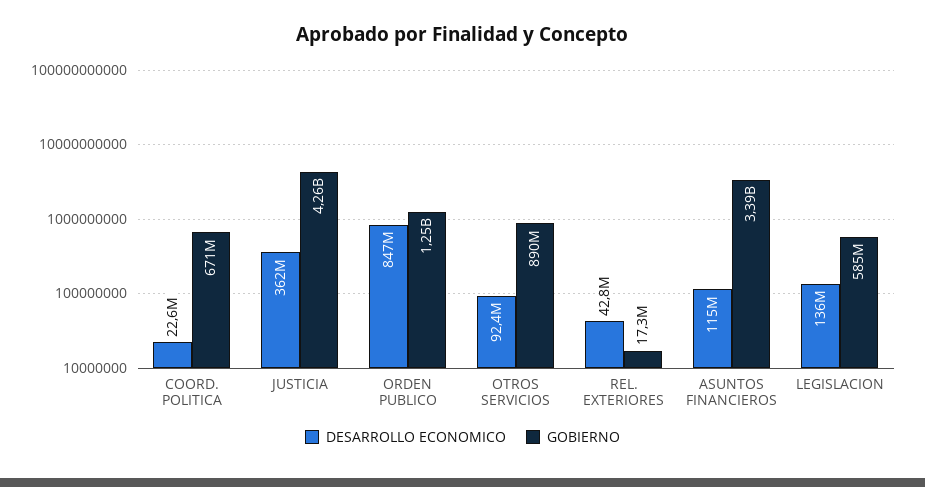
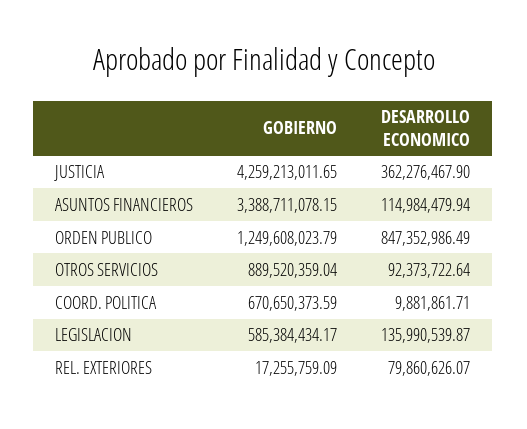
  {
    "DESARROLLO ECONOMICO": {
-     "COORD. POLITICA": 22600000,
+     "COORD. POLITICA": 9881861.71,
      "JUSTICIA": 362276467.9,
      "ORDEN PUBLICO": 847352986.49,
      "OTROS SERVICIOS": 92373722.64,
-     "REL. EXTERIORES": 42800000,
+     "REL. EXTERIORES": 79860626.07,
      "ASUNTOS FINANCIEROS": 114984479.94,
      "LEGISLACION": 135990539.87
    },
    "GOBIERNO": {
      "COORD. POLITICA": 670650373.59,
      "JUSTICIA": 4259213011.65,
      "ORDEN PUBLICO": 1249608023.79,
      "OTROS SERVICIOS": 889520359.04,
      "REL. EXTERIORES": 17255759.09,
      "ASUNTOS FINANCIEROS": 3388711078.15,
      "LEGISLACION": 585384434.17
    }
  }

